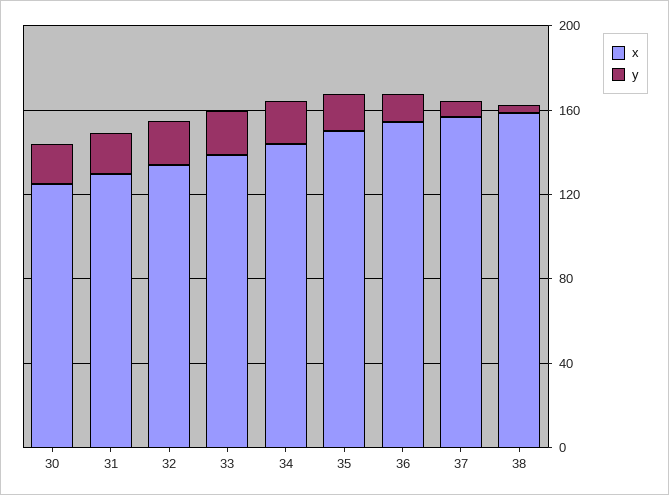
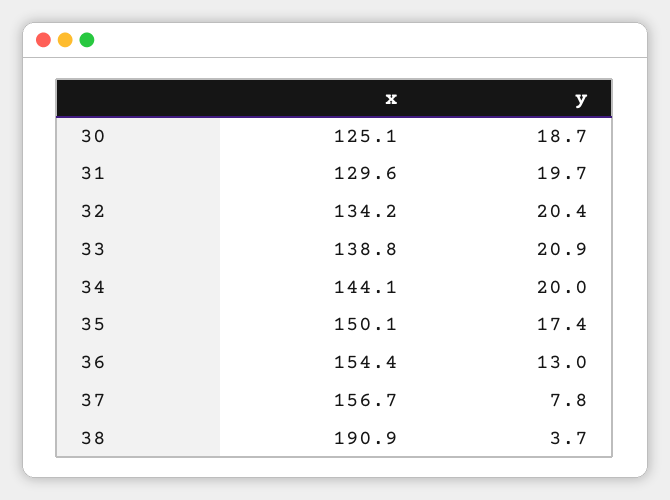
  {
    "x": {
      "30": 125.1,
      "31": 129.6,
      "32": 134.2,
      "33": 138.8,
      "34": 144.1,
      "35": 150.1,
      "36": 154.4,
      "37": 156.7,
-     "38": 160
+     "38": 190.9
    },
    "y": {
      "30": 18.7,
      "31": 19.7,
      "32": 20.4,
      "33": 20.9,
      "34": 20,
      "35": 17.4,
      "36": 13,
      "37": 7.8,
      "38": 3.7
    }
  }

